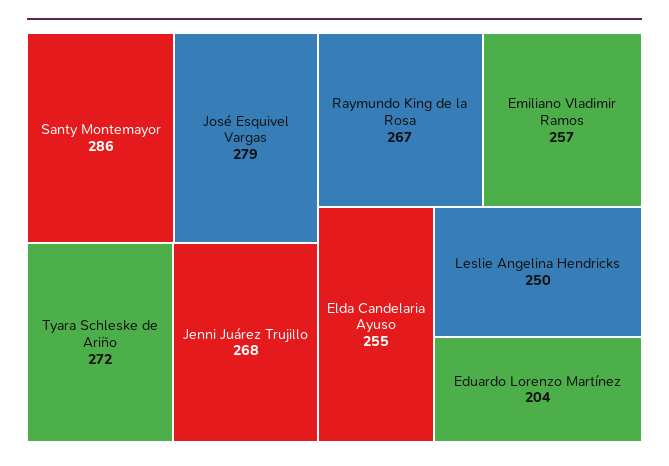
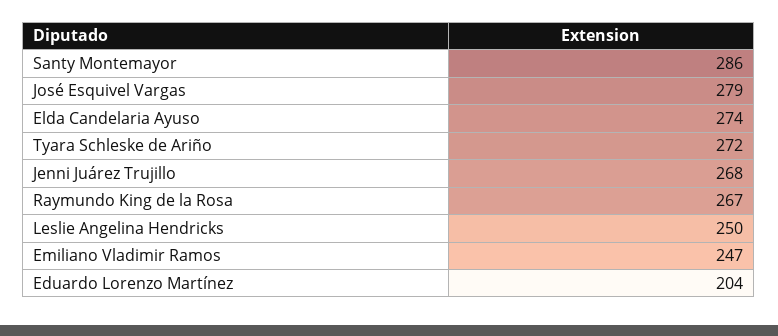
  {
    "Santy Montemayor": 286,
    "José Esquivel Vargas": 279,
    "Tyara Schleske de Ariño": 272,
    "Jenni Juárez Trujillo": 268,
    "Raymundo King de la Rosa": 267,
-   "Emiliano Vladimir Ramos": 257,
+   "Emiliano Vladimir Ramos": 247,
-   "Elda Candelaria Ayuso": 255,
+   "Elda Candelaria Ayuso": 274,
    "Leslie Angelina Hendricks": 250,
    "Eduardo Lorenzo Martínez": 204
  }

